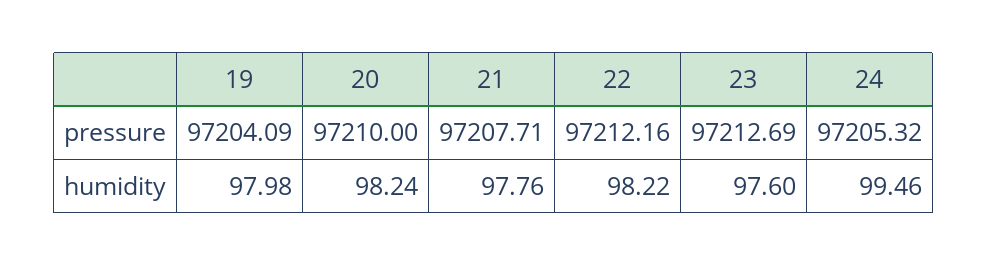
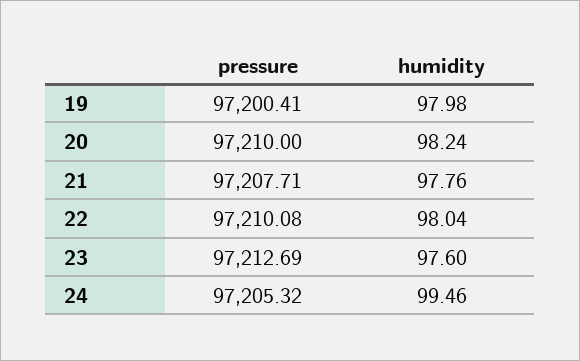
  {
    "19": {
-     "pressure": 97204.09,
+     "pressure": 97200.41,
      "humidity": 97.98
    },
    "20": {
      "pressure": 97210,
      "humidity": 98.24
    },
    "21": {
      "pressure": 97207.71,
      "humidity": 97.76
    },
    "22": {
-     "pressure": 97212.16,
+     "pressure": 97210.08,
-     "humidity": 98.22
+     "humidity": 98.04
    },
    "23": {
      "pressure": 97212.69,
      "humidity": 97.6
    },
    "24": {
      "pressure": 97205.32,
      "humidity": 99.46
    }
  }

